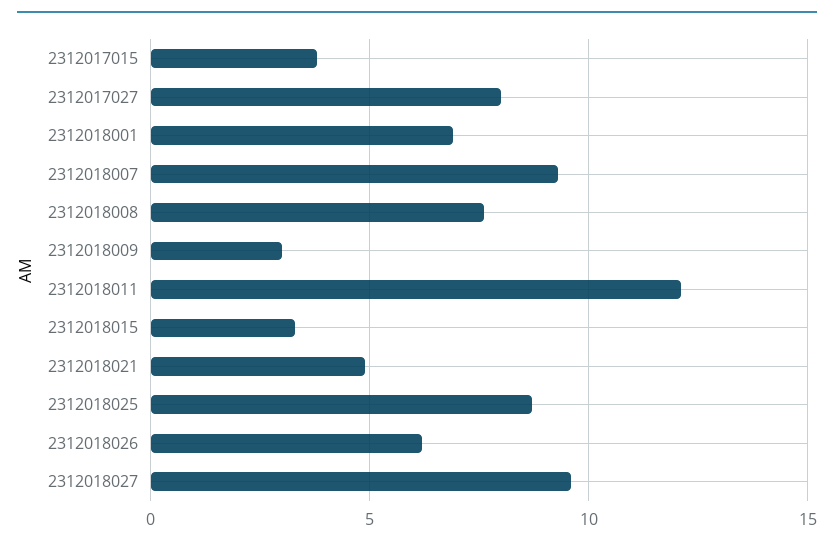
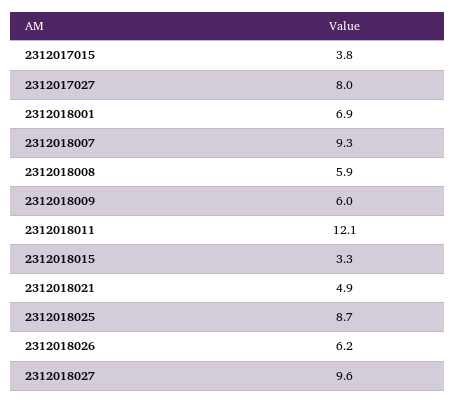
  {
    "2312017015": 3.8,
    "2312017027": 8,
    "2312018001": 6.9,
    "2312018007": 9.3,
-   "2312018008": 7.5,
+   "2312018008": 5.9,
-   "2312018009": 3,
+   "2312018009": 6,
    "2312018011": 12.1,
    "2312018015": 3.3,
    "2312018021": 4.9,
    "2312018025": 8.7,
    "2312018026": 6.2,
    "2312018027": 9.6
  }

